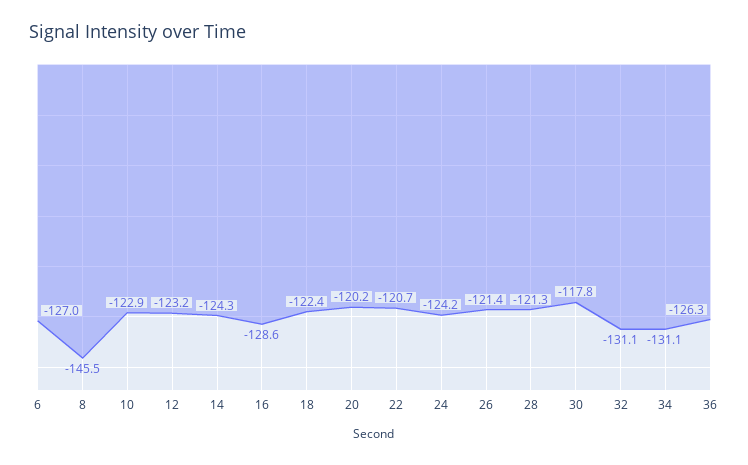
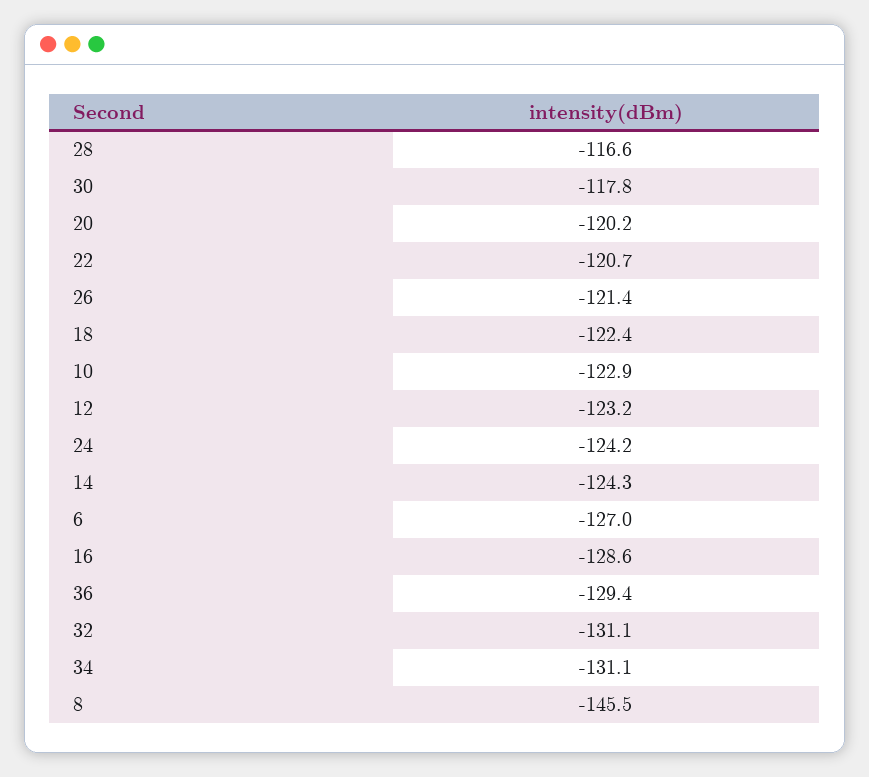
  {
    "6": -127,
    "8": -145.5,
    "10": -122.9,
    "12": -123.2,
    "14": -124.3,
    "16": -128.6,
    "18": -122.4,
    "20": -120.2,
    "22": -120.7,
    "24": -124.2,
    "26": -121.4,
-   "28": -121.3,
+   "28": -116.6,
    "30": -117.8,
    "32": -131.1,
    "34": -131.1,
-   "36": -126.3
+   "36": -129.4
  }

